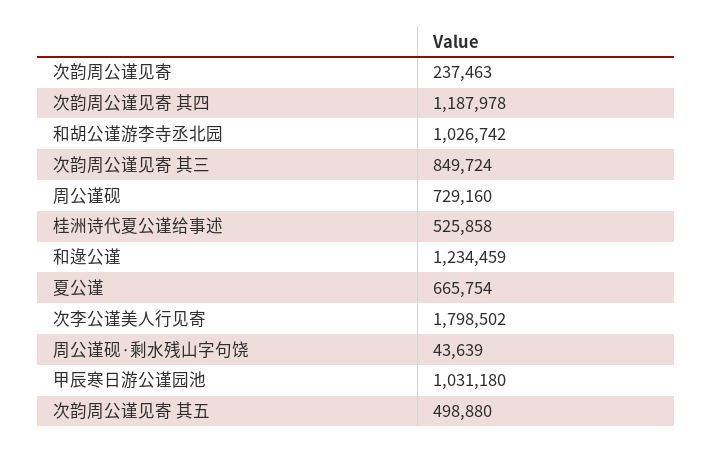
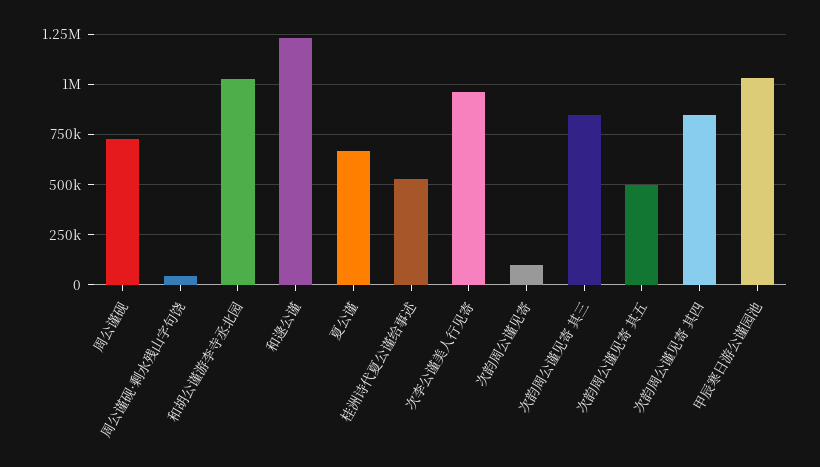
  {
-   "次韵周公谨见寄": 237463,
+   "次韵周公谨见寄": 100000,
-   "次韵周公谨见寄 其四": 1187978,
+   "次韵周公谨见寄 其四": 850000,
    "和胡公谨游李寺丞北园": 1026742,
    "次韵周公谨见寄 其三": 849724,
    "周公谨砚": 729160,
    "桂洲诗代夏公谨给事述": 525858,
    "和逯公谨": 1234459,
    "夏公谨": 665754,
-   "次李公谨美人行见寄": 1798502,
+   "次李公谨美人行见寄": 950000,
    "周公谨砚·剩水残山字句饶": 43639,
    "甲辰寒日游公谨园池": 1031180,
    "次韵周公谨见寄 其五": 498880
  }

